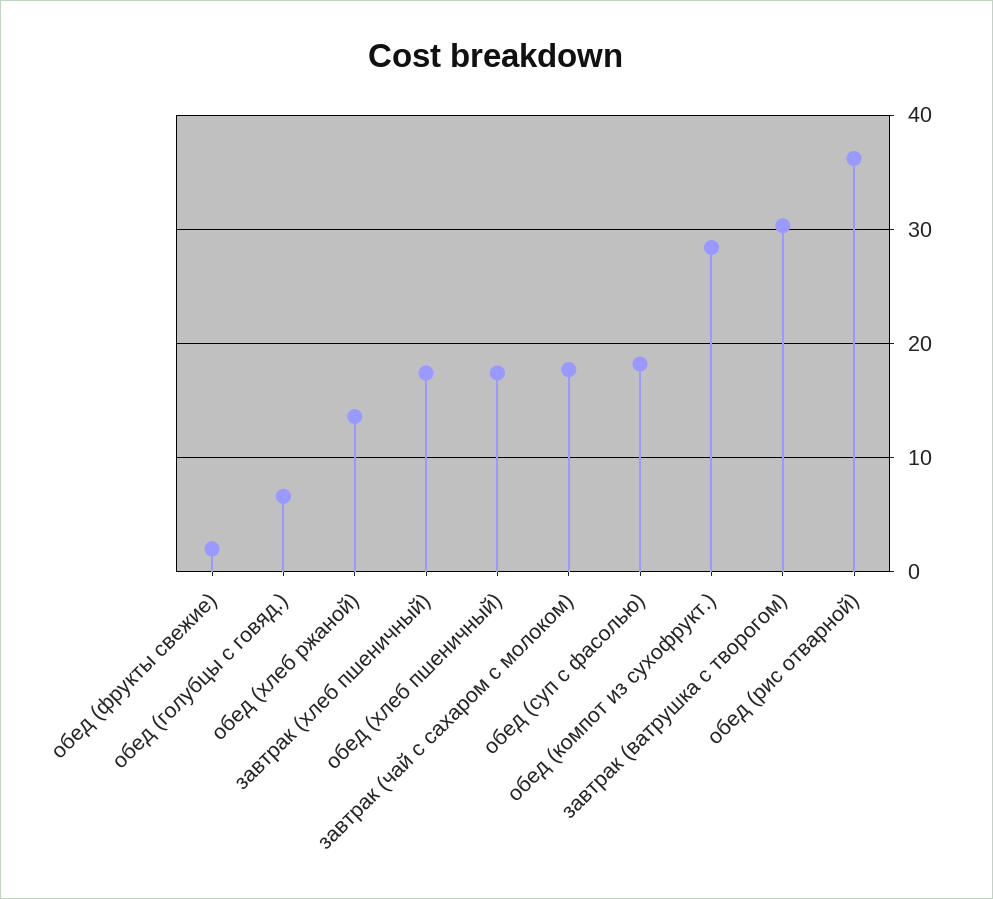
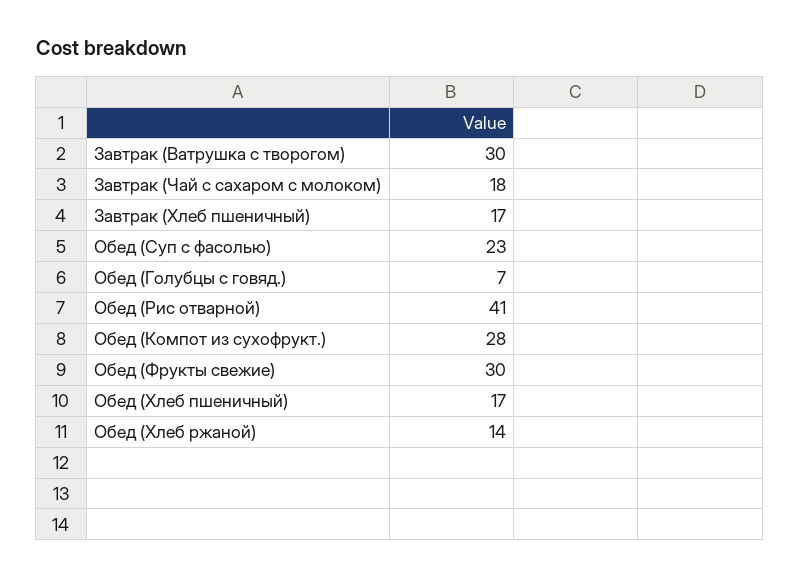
  {
-   "обед (фрукты свежие)": 2,
+   "обед (фрукты свежие)": 30,
    "обед (голубцы с говяд.)": 7,
    "обед (хлеб ржаной)": 14,
    "завтрак (хлеб пшеничный)": 17,
    "обед (хлеб пшеничный)": 17,
    "завтрак (чай с сахаром с молоком)": 18,
-   "обед (суп с фасолью)": 18,
+   "обед (суп с фасолью)": 23,
    "обед (компот из сухофрукт.)": 28,
    "завтрак (ватрушка с творогом)": 30,
-   "обед (рис отварной)": 36
+   "обед (рис отварной)": 41
  }

